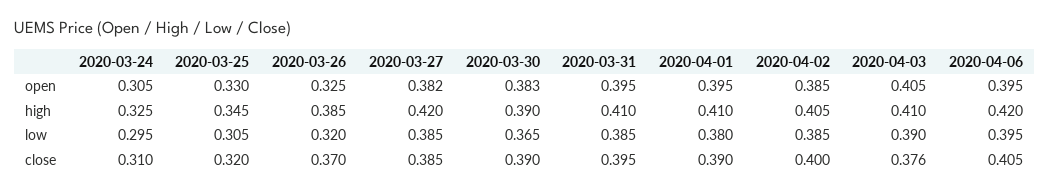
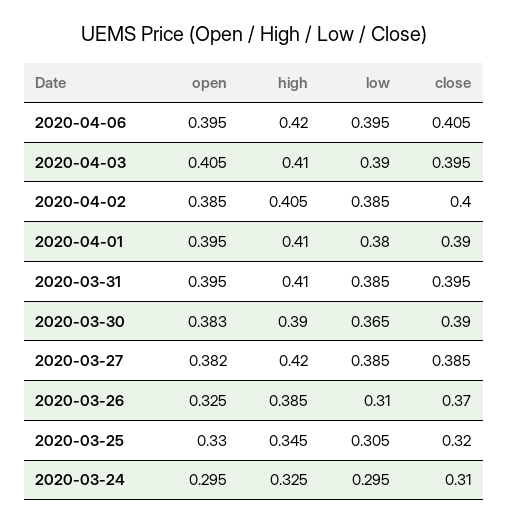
  {
    "2020-03-24": {
-     "open": 0.305,
+     "open": 0.295,
      "high": 0.325,
      "low": 0.295,
      "close": 0.31
    },
    "2020-03-25": {
      "open": 0.33,
      "high": 0.345,
      "low": 0.305,
      "close": 0.32
    },
    "2020-03-26": {
      "open": 0.325,
      "high": 0.385,
-     "low": 0.32,
+     "low": 0.31,
      "close": 0.37
    },
    "2020-03-27": {
      "open": 0.382,
      "high": 0.42,
      "low": 0.385,
      "close": 0.385
    },
    "2020-03-30": {
      "open": 0.383,
      "high": 0.39,
      "low": 0.365,
      "close": 0.39
    },
    "2020-03-31": {
      "open": 0.395,
      "high": 0.41,
      "low": 0.385,
      "close": 0.395
    },
    "2020-04-01": {
      "open": 0.395,
      "high": 0.41,
      "low": 0.38,
      "close": 0.39
    },
    "2020-04-02": {
      "open": 0.385,
      "high": 0.405,
      "low": 0.385,
      "close": 0.4
    },
    "2020-04-03": {
      "open": 0.405,
      "high": 0.41,
      "low": 0.39,
-     "close": 0.376
+     "close": 0.395
    },
    "2020-04-06": {
      "open": 0.395,
      "high": 0.42,
      "low": 0.395,
      "close": 0.405
    }
  }

